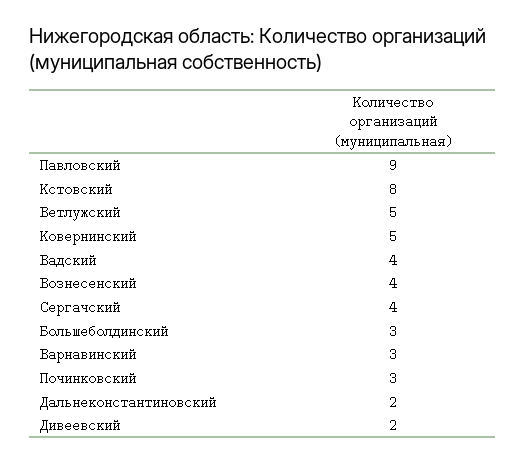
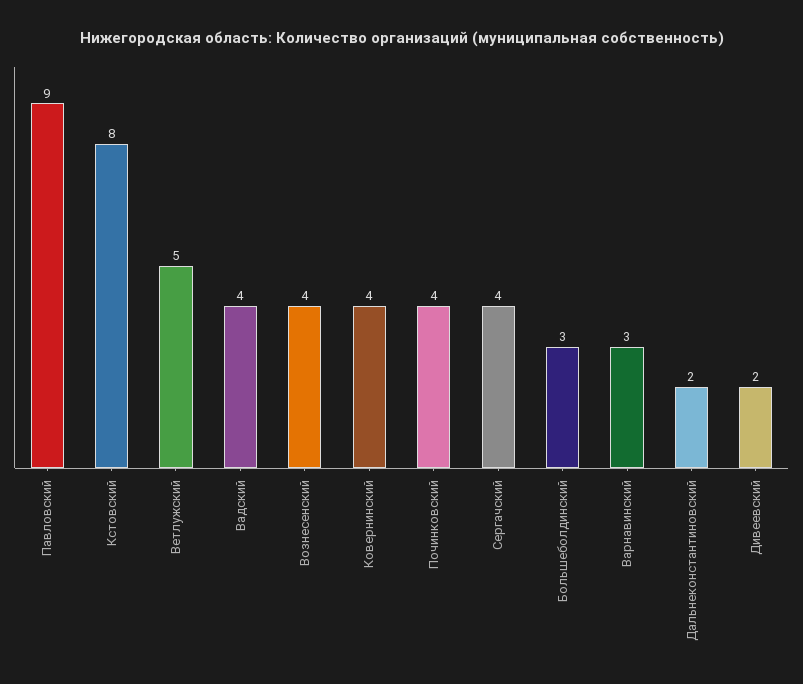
  {
    "Павловский": 9,
    "Кстовский": 8,
    "Ветлужский": 5,
-   "Ковернинский": 5,
+   "Ковернинский": 4,
    "Вадский": 4,
    "Вознесенский": 4,
    "Сергачский": 4,
    "Большеболдинский": 3,
    "Варнавинский": 3,
-   "Починковский": 3,
+   "Починковский": 4,
    "Дальнеконстантиновский": 2,
    "Дивеевский": 2
  }

